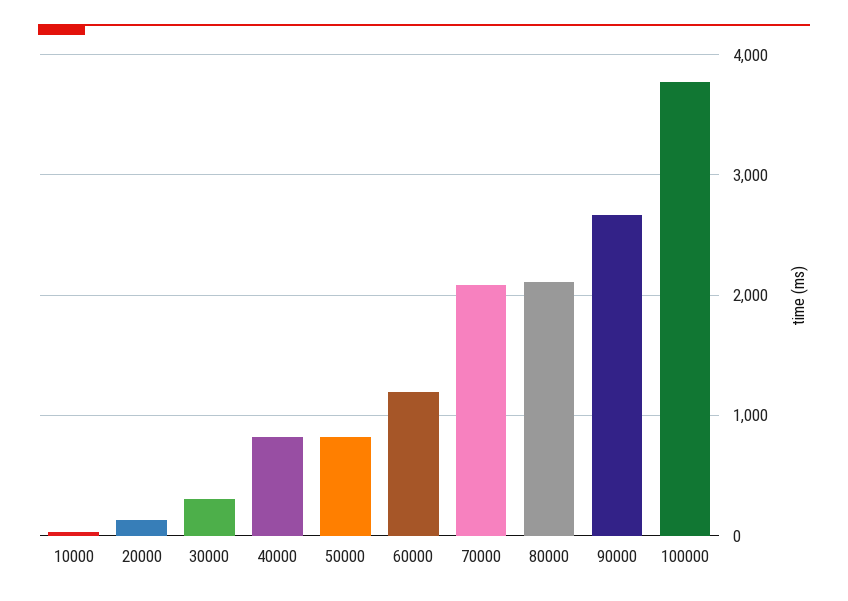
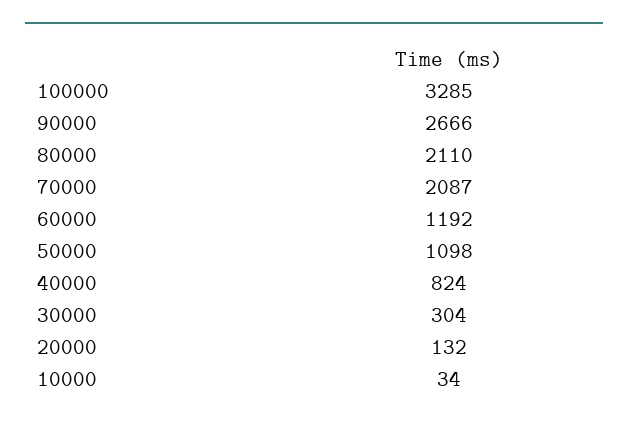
  {
    "10000": 34,
    "20000": 132,
    "30000": 304,
    "40000": 824,
-   "50000": 800,
+   "50000": 1098,
    "60000": 1192,
    "70000": 2087,
    "80000": 2110,
    "90000": 2666,
-   "100000": 3800
+   "100000": 3285
  }

